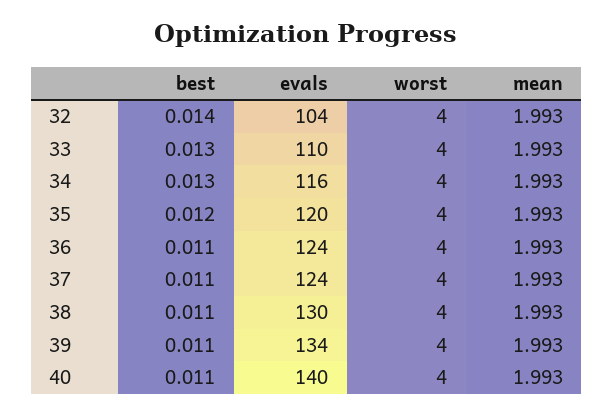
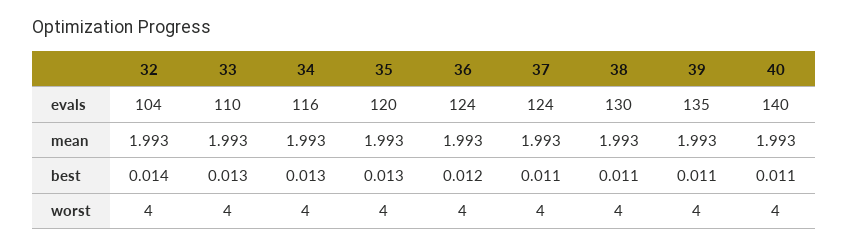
  {
    "best": {
      "32": 0.014,
      "33": 0.013,
      "34": 0.013,
-     "35": 0.012,
+     "35": 0.013,
-     "36": 0.011,
+     "36": 0.012,
      "37": 0.011,
      "38": 0.011,
      "39": 0.011,
      "40": 0.011
    },
    "evals": {
      "32": 104,
      "33": 110,
      "34": 116,
      "35": 120,
      "36": 124,
      "37": 124,
      "38": 130,
-     "39": 134,
+     "39": 135,
      "40": 140
    },
    "worst": {
      "32": 4,
      "33": 4,
      "34": 4,
      "35": 4,
      "36": 4,
      "37": 4,
      "38": 4,
      "39": 4,
      "40": 4
    },
    "mean": {
      "32": 1.993,
      "33": 1.993,
      "34": 1.993,
      "35": 1.993,
      "36": 1.993,
      "37": 1.993,
      "38": 1.993,
      "39": 1.993,
      "40": 1.993
    }
  }

